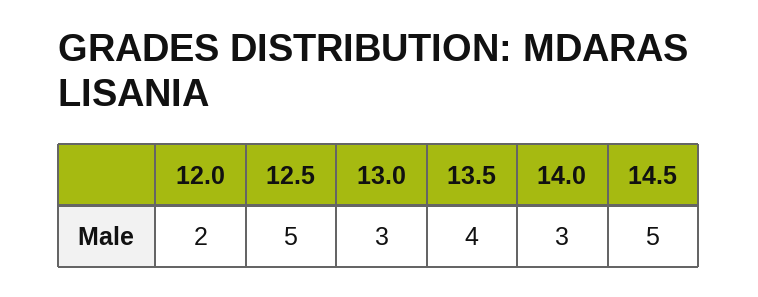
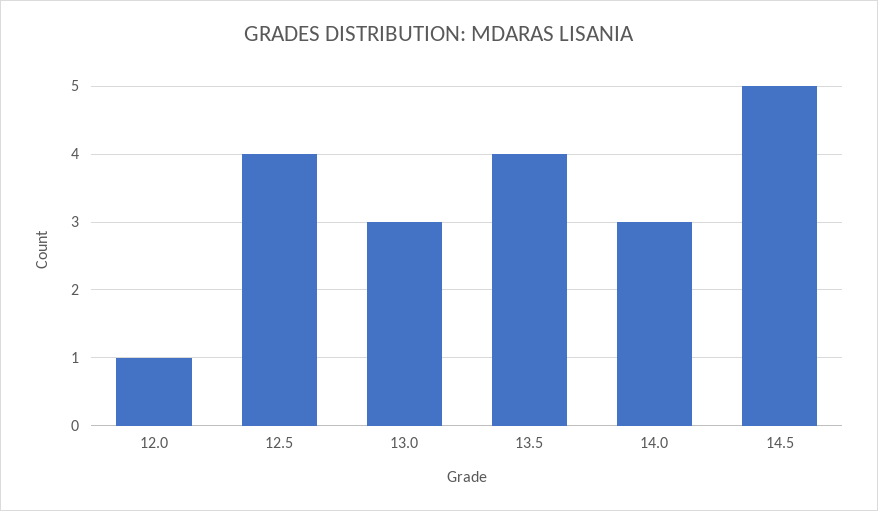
  {
-   "12.0": 2,
+   "12.0": 1,
-   "12.5": 5,
+   "12.5": 4,
    "13.0": 3,
    "13.5": 4,
    "14.0": 3,
    "14.5": 5
  }

